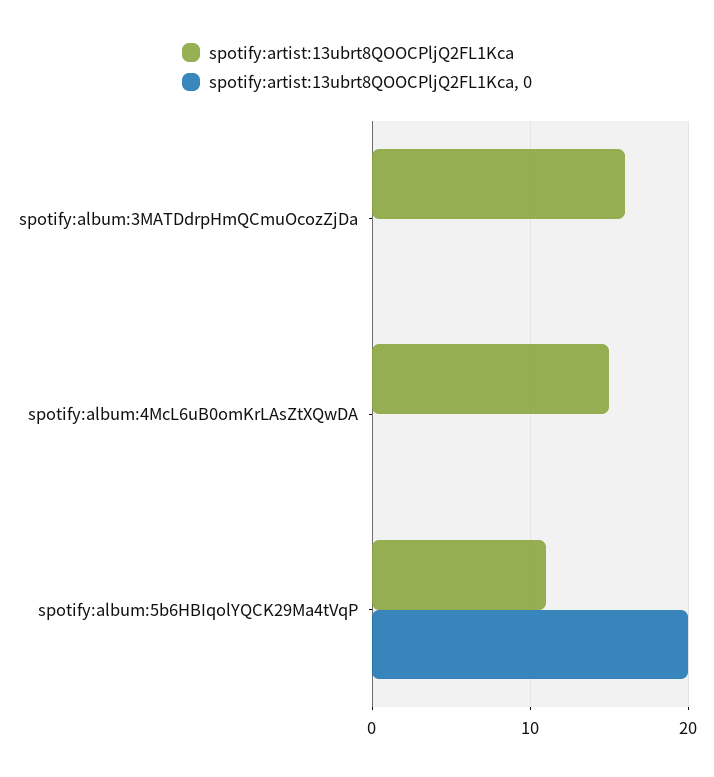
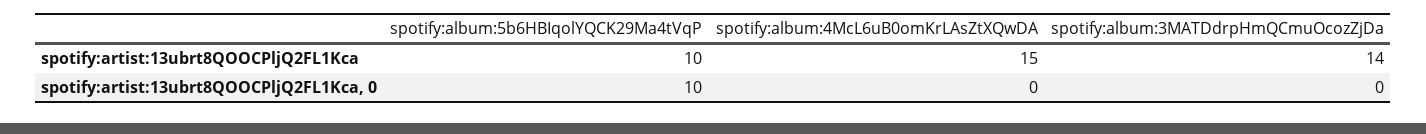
  {
    "spotify:artist:13ubrt8QOOCPljQ2FL1Kca": {
-     "spotify:album:3MATDdrpHmQCmuOcozZjDa": 16,
+     "spotify:album:3MATDdrpHmQCmuOcozZjDa": 14,
      "spotify:album:4McL6uB0omKrLAsZtXQwDA": 15,
-     "spotify:album:5b6HBIqolYQCK29Ma4tVqP": 11
+     "spotify:album:5b6HBIqolYQCK29Ma4tVqP": 10
    },
    "spotify:artist:13ubrt8QOOCPljQ2FL1Kca, 0": {
      "spotify:album:3MATDdrpHmQCmuOcozZjDa": 0,
      "spotify:album:4McL6uB0omKrLAsZtXQwDA": 0,
-     "spotify:album:5b6HBIqolYQCK29Ma4tVqP": 20
+     "spotify:album:5b6HBIqolYQCK29Ma4tVqP": 10
    }
  }

